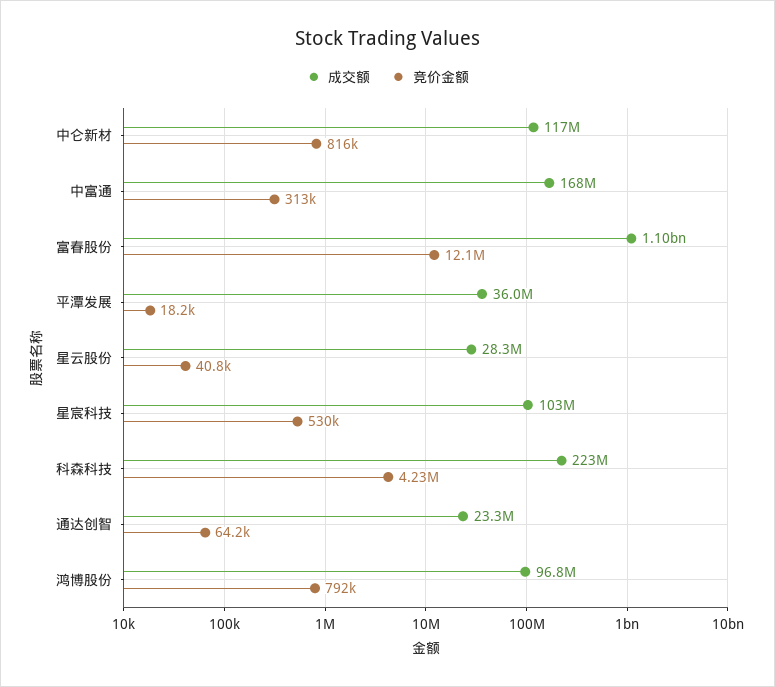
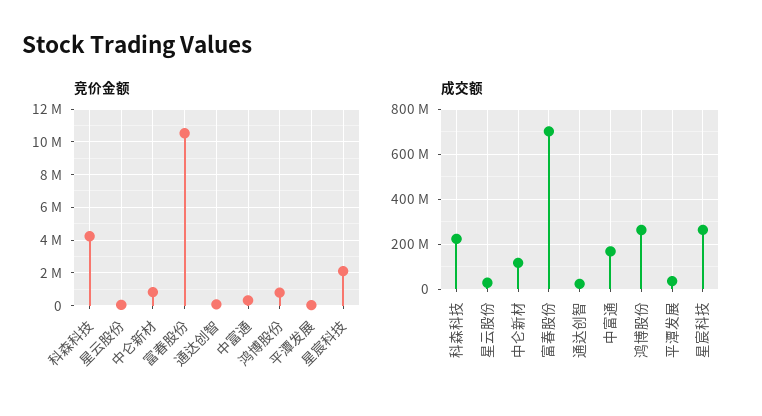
  {
    "成交额": {
      "中仑新材": 117000000,
      "中富通": 168000000,
-     "富春股份": 1100000000,
+     "富春股份": 700000000,
      "平潭发展": 36000000,
      "星云股份": 28300000,
-     "星宸科技": 103000000,
+     "星宸科技": 250000000,
      "科森科技": 223000000,
      "通达创智": 23300000,
-     "鸿博股份": 96800000
+     "鸿博股份": 250000000
    },
    "竞价金额": {
      "中仑新材": 816000,
      "中富通": 313000,
-     "富春股份": 12100000,
+     "富春股份": 10500000,
      "平潭发展": 18200,
      "星云股份": 40800,
-     "星宸科技": 530000,
+     "星宸科技": 2000000,
      "科森科技": 4230000,
      "通达创智": 64200,
      "鸿博股份": 792000
    }
  }

